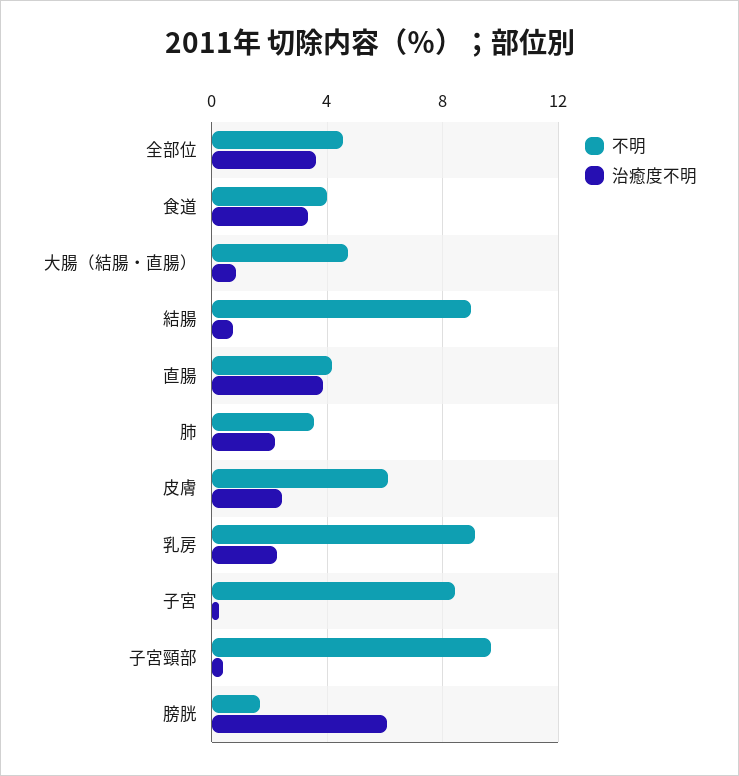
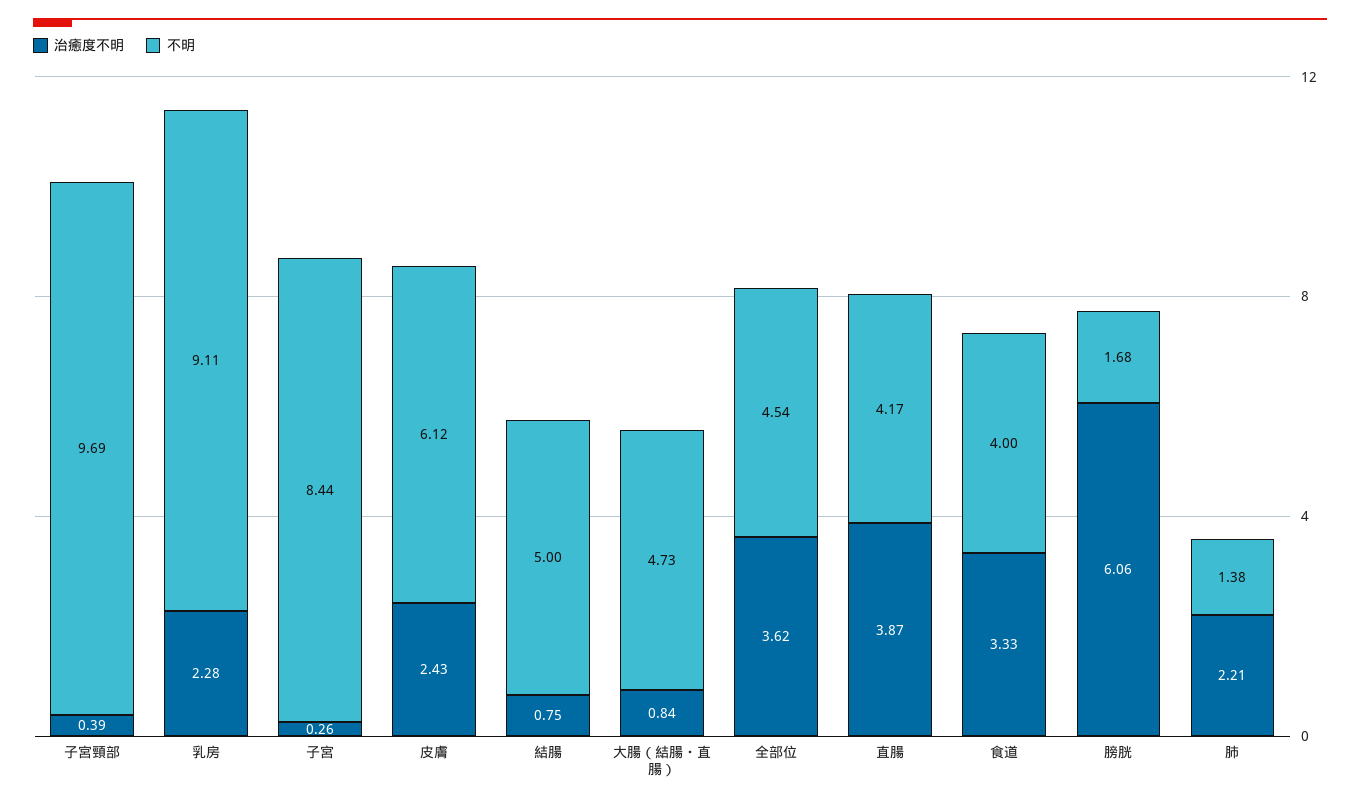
  {
    "不明": {
      "全部位": 4.54,
      "食道": 4,
      "大腸（結腸・直腸）": 4.73,
-     "結腸": 9,
+     "結腸": 5,
      "直腸": 4.17,
-     "肺": 3.5,
+     "肺": 1.38,
      "皮膚": 6.12,
      "乳房": 9.11,
      "子宮": 8.44,
      "子宮頸部": 9.69,
      "膀胱": 1.68
    },
    "治癒度不明": {
      "全部位": 3.62,
      "食道": 3.33,
      "大腸（結腸・直腸）": 0.84,
      "結腸": 0.75,
      "直腸": 3.87,
      "肺": 2.21,
      "皮膚": 2.43,
      "乳房": 2.28,
      "子宮": 0.26,
      "子宮頸部": 0.39,
      "膀胱": 6.06
    }
  }

